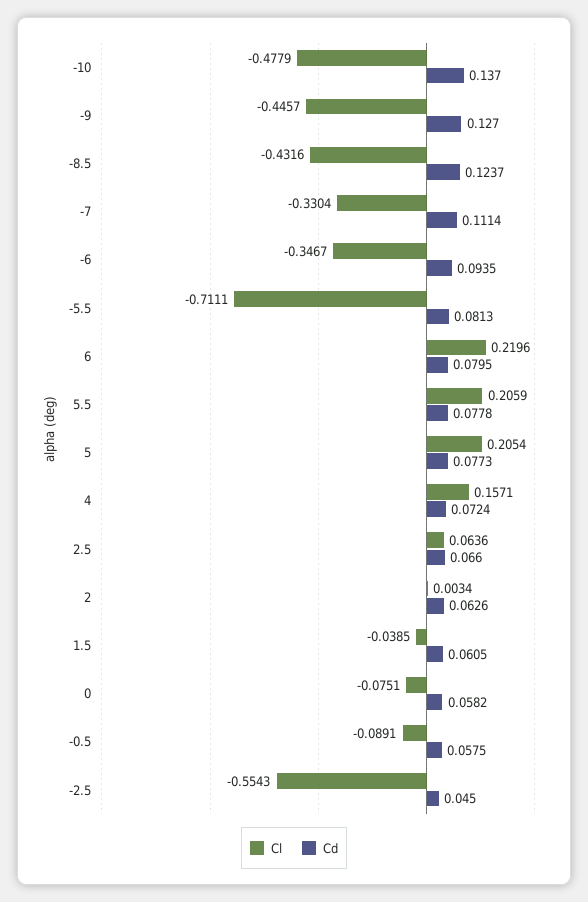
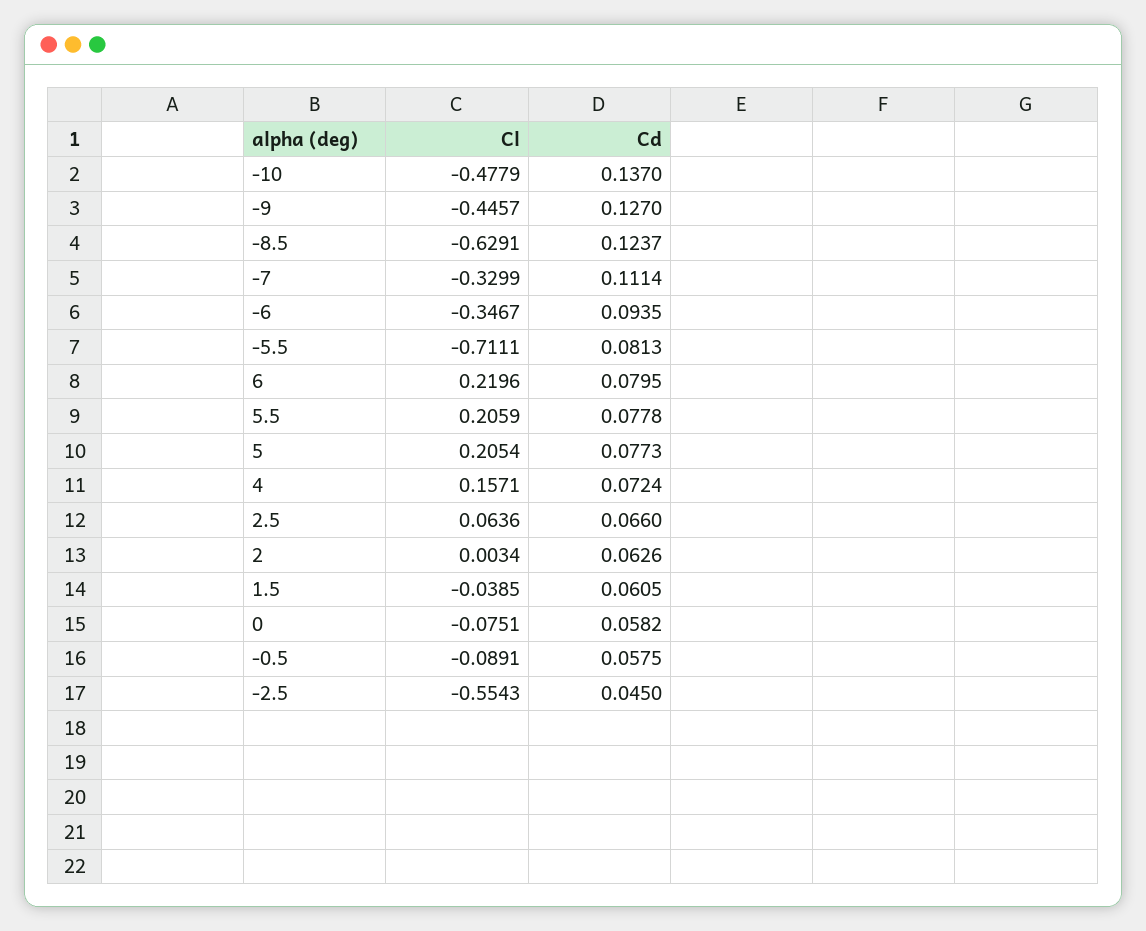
  {
    "Cl": {
      "-10": -0.4779,
      "-9": -0.4457,
-     "-8.5": -0.4316,
+     "-8.5": -0.6291,
-     "-7": -0.3304,
+     "-7": -0.3299,
      "-6": -0.3467,
      "-5.5": -0.7111,
      "6": 0.2196,
      "5.5": 0.2059,
      "5": 0.2054,
      "4": 0.1571,
      "2.5": 0.0636,
      "2": 0.0034,
      "1.5": -0.0385,
      "0": -0.0751,
      "-0.5": -0.0891,
      "-2.5": -0.5543
    },
    "Cd": {
      "-10": 0.137,
      "-9": 0.127,
      "-8.5": 0.1237,
      "-7": 0.1114,
      "-6": 0.0935,
      "-5.5": 0.0813,
      "6": 0.0795,
      "5.5": 0.0778,
      "5": 0.0773,
      "4": 0.0724,
      "2.5": 0.066,
      "2": 0.0626,
      "1.5": 0.0605,
      "0": 0.0582,
      "-0.5": 0.0575,
      "-2.5": 0.045
    }
  }

